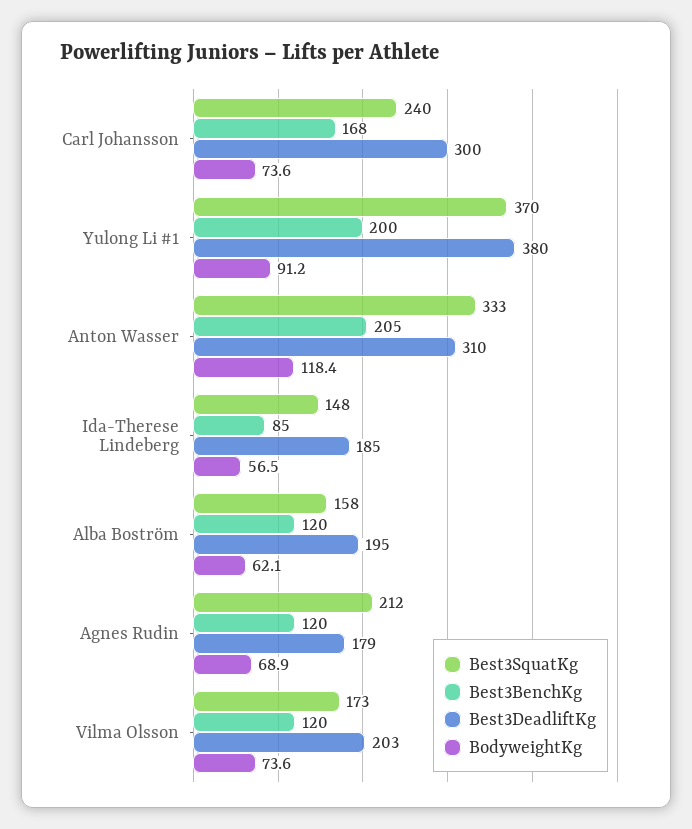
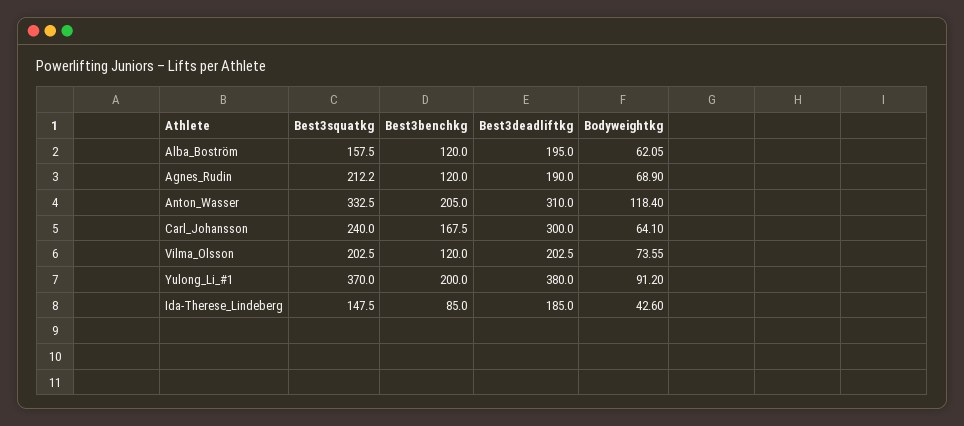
  {
    "Best3SquatKg": {
      "Carl Johansson": 240,
      "Yulong Li #1": 370,
      "Anton Wasser": 332.5,
      "Ida-Therese Lindeberg": 147.5,
      "Alba Boström": 157.5,
      "Agnes Rudin": 212.2,
-     "Vilma Olsson": 173
+     "Vilma Olsson": 202.5
    },
    "Best3BenchKg": {
      "Carl Johansson": 167.5,
      "Yulong Li #1": 200,
      "Anton Wasser": 205,
      "Ida-Therese Lindeberg": 85,
      "Alba Boström": 120,
      "Agnes Rudin": 120,
      "Vilma Olsson": 120
    },
    "Best3DeadliftKg": {
      "Carl Johansson": 300,
      "Yulong Li #1": 380,
      "Anton Wasser": 310,
      "Ida-Therese Lindeberg": 185,
      "Alba Boström": 195,
-     "Agnes Rudin": 179,
+     "Agnes Rudin": 190,
      "Vilma Olsson": 202.5
    },
    "BodyweightKg": {
-     "Carl Johansson": 73.6,
+     "Carl Johansson": 64.1,
      "Yulong Li #1": 91.2,
      "Anton Wasser": 118.4,
-     "Ida-Therese Lindeberg": 56.5,
+     "Ida-Therese Lindeberg": 42.6,
      "Alba Boström": 62.05,
      "Agnes Rudin": 68.9,
      "Vilma Olsson": 73.55
    }
  }

